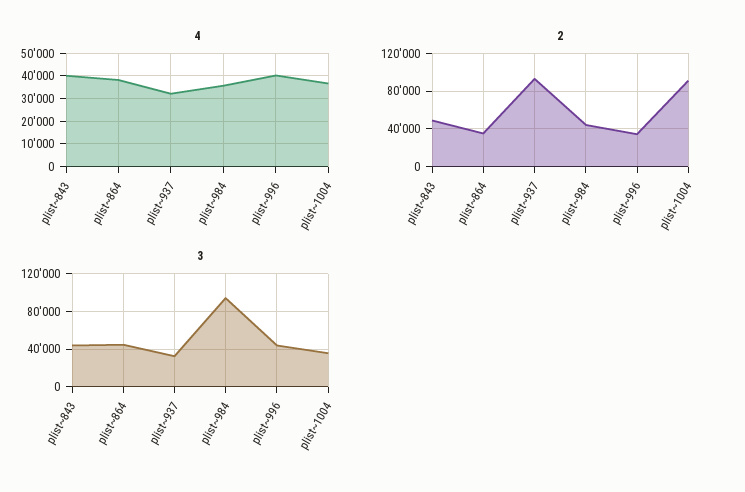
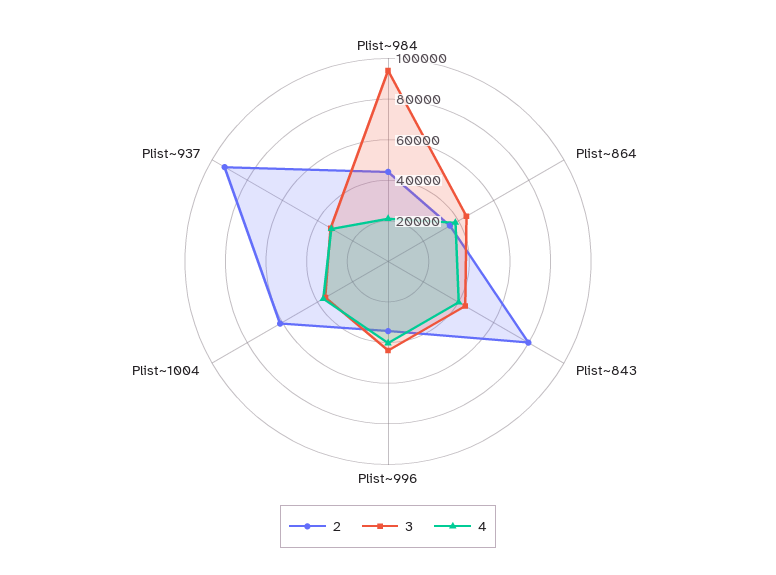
  {
    "4": {
      "plist~843": 40000,
      "plist~864": 40000,
      "plist~937": 30000,
-     "plist~984": 35000,
+     "plist~984": 20000,
      "plist~996": 40000,
      "plist~1004": 35000
    },
    "2": {
-     "plist~843": 50000,
+     "plist~843": 80000,
      "plist~864": 35000,
      "plist~937": 95000,
      "plist~984": 45000,
      "plist~996": 35000,
-     "plist~1004": 90000
+     "plist~1004": 60000
    },
    "3": {
      "plist~843": 45000,
      "plist~864": 45000,
      "plist~937": 35000,
      "plist~984": 95000,
      "plist~996": 45000,
      "plist~1004": 35000
    }
  }

